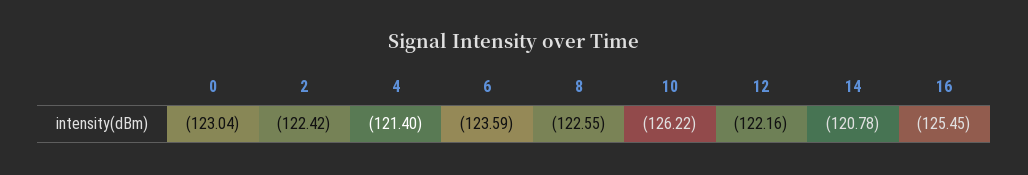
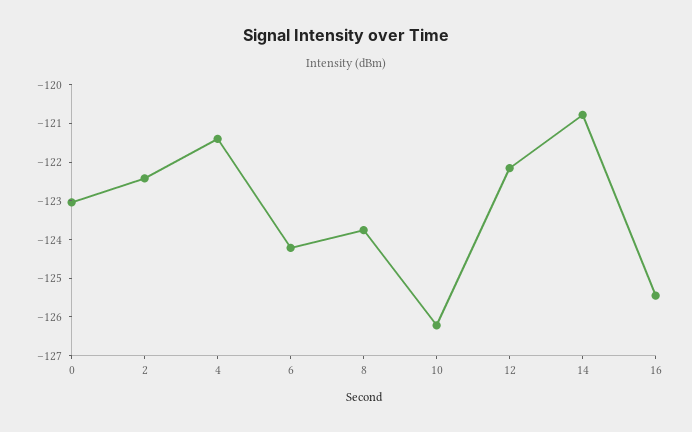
  {
    "0": -123.04,
    "2": -122.42,
    "4": -121.4,
-   "6": -123.59,
+   "6": -124.25,
-   "8": -122.55,
+   "8": -123.75,
    "10": -126.22,
    "12": -122.16,
    "14": -120.78,
    "16": -125.45
  }

